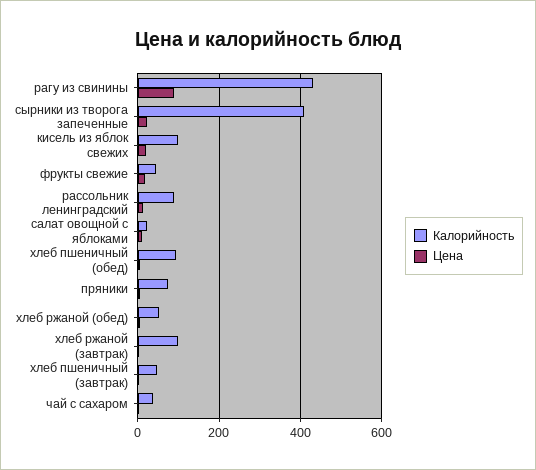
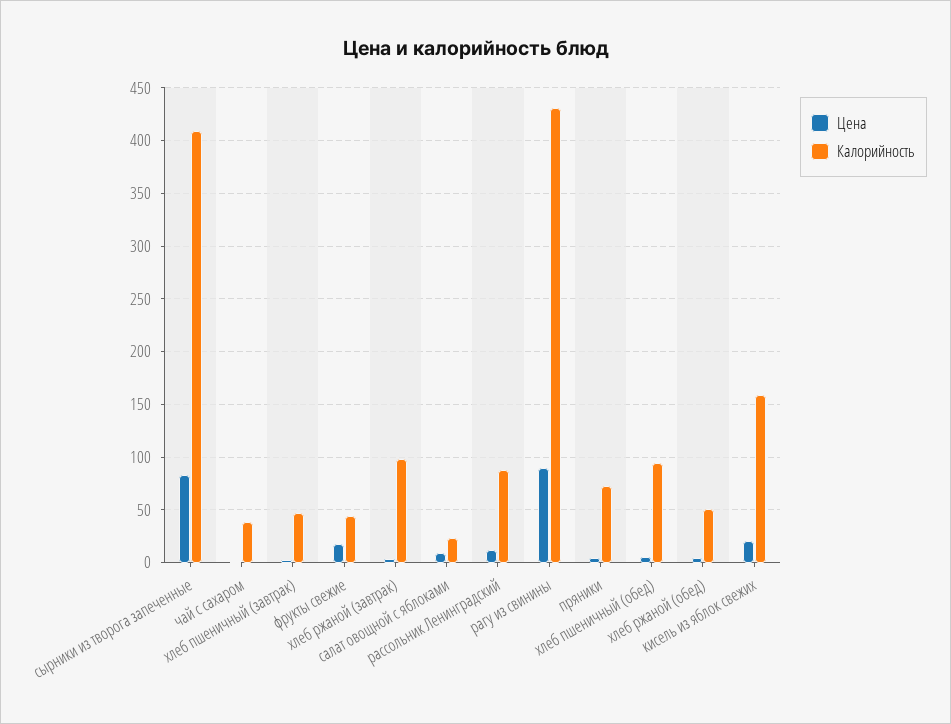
  {
    "Калорийность": {
      "рагу из свинины": 430,
      "сырники из творога запеченные": 410,
-     "кисель из яблок свежих": 100,
+     "кисель из яблок свежих": 160,
      "фрукты свежие": 40,
      "рассольник ленинградский": 90,
      "салат овощной с яблоками": 20,
      "хлеб пшеничный (обед)": 90,
      "пряники": 70,
      "хлеб ржаной (обед)": 50,
      "хлеб ржаной (завтрак)": 100,
      "хлеб пшеничный (завтрак)": 50,
      "чай с сахаром": 40
    },
    "Цена": {
      "рагу из свинины": 90,
-     "сырники из творога запеченные": 20,
+     "сырники из творога запеченные": 80,
      "кисель из яблок свежих": 20,
      "фрукты свежие": 20,
      "рассольник ленинградский": 10,
      "салат овощной с яблоками": 10,
      "хлеб пшеничный (обед)": 10,
      "пряники": 0,
      "хлеб ржаной (обед)": 0,
      "хлеб ржаной (завтрак)": 0,
      "хлеб пшеничный (завтрак)": 0,
      "чай с сахаром": 0
    }
  }

